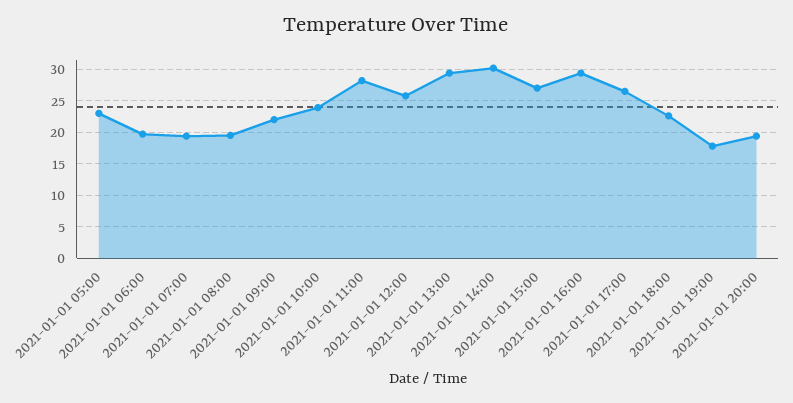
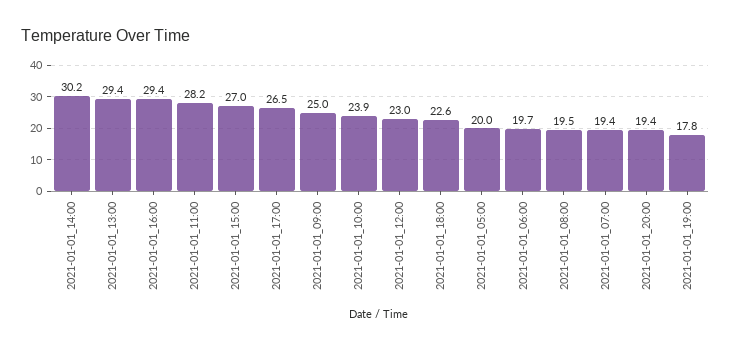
  {
-   "2021-01-01 05:00": 23,
+   "2021-01-01 05:00": 20,
    "2021-01-01 06:00": 19.7,
    "2021-01-01 07:00": 19.4,
    "2021-01-01 08:00": 19.5,
-   "2021-01-01 09:00": 22,
+   "2021-01-01 09:00": 25,
    "2021-01-01 10:00": 23.9,
    "2021-01-01 11:00": 28.2,
-   "2021-01-01 12:00": 26,
+   "2021-01-01 12:00": 23,
    "2021-01-01 13:00": 29.4,
    "2021-01-01 14:00": 30.2,
    "2021-01-01 15:00": 27,
    "2021-01-01 16:00": 29.4,
    "2021-01-01 17:00": 26.5,
    "2021-01-01 18:00": 22.6,
    "2021-01-01 19:00": 17.8,
    "2021-01-01 20:00": 19.4
  }

